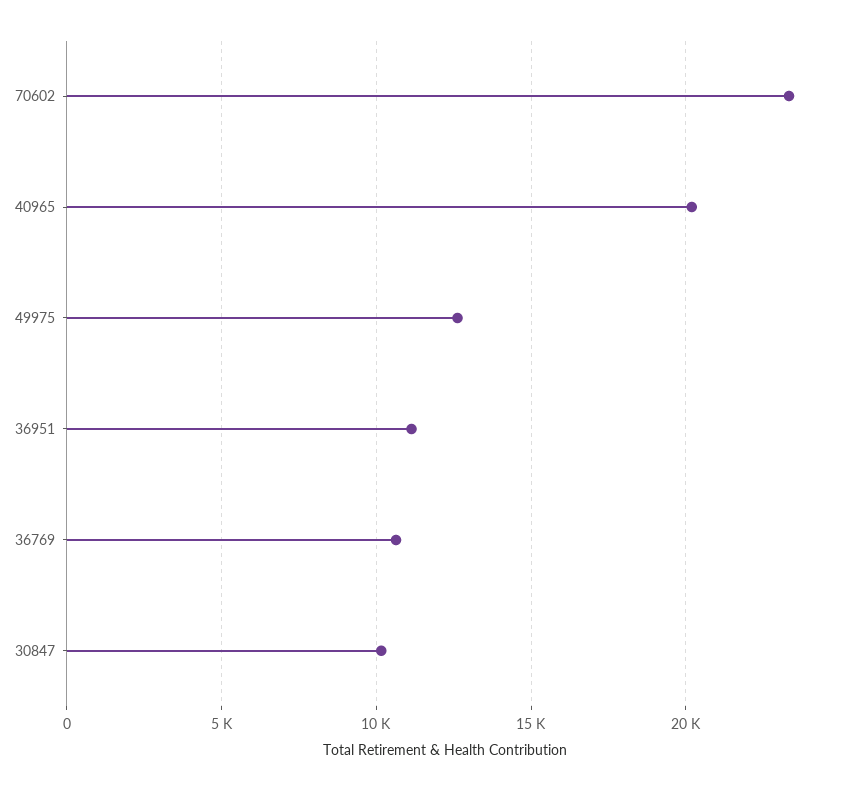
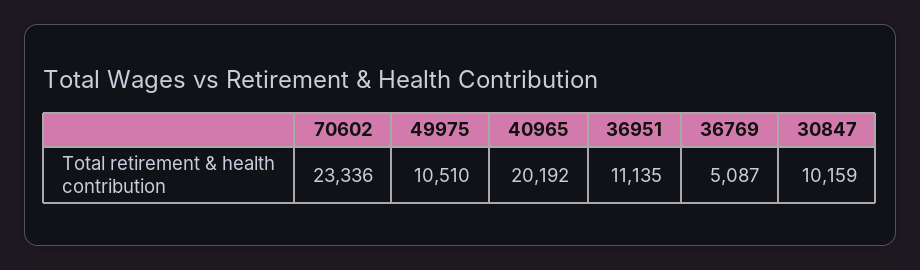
  {
    "70602": 23336,
    "40965": 20192,
-   "49975": 12500,
+   "49975": 10510,
    "36951": 11135,
-   "36769": 10500,
+   "36769": 5087,
    "30847": 10159
  }

